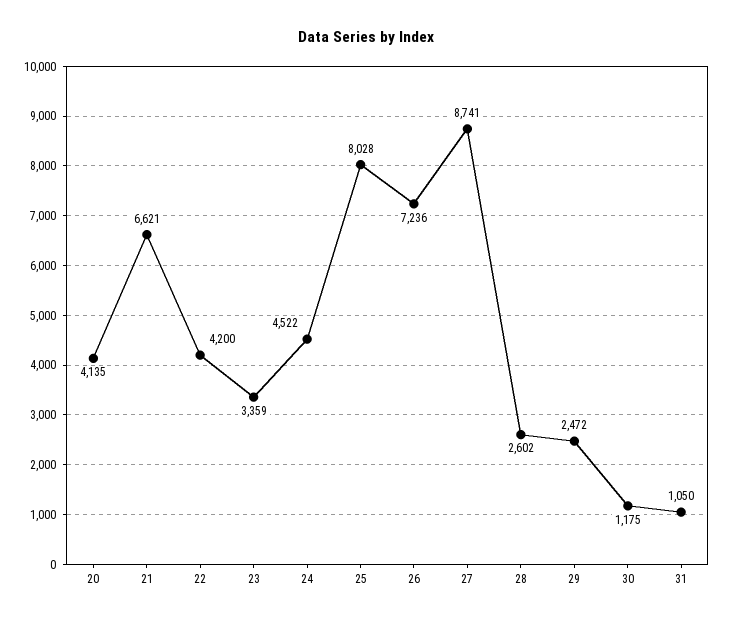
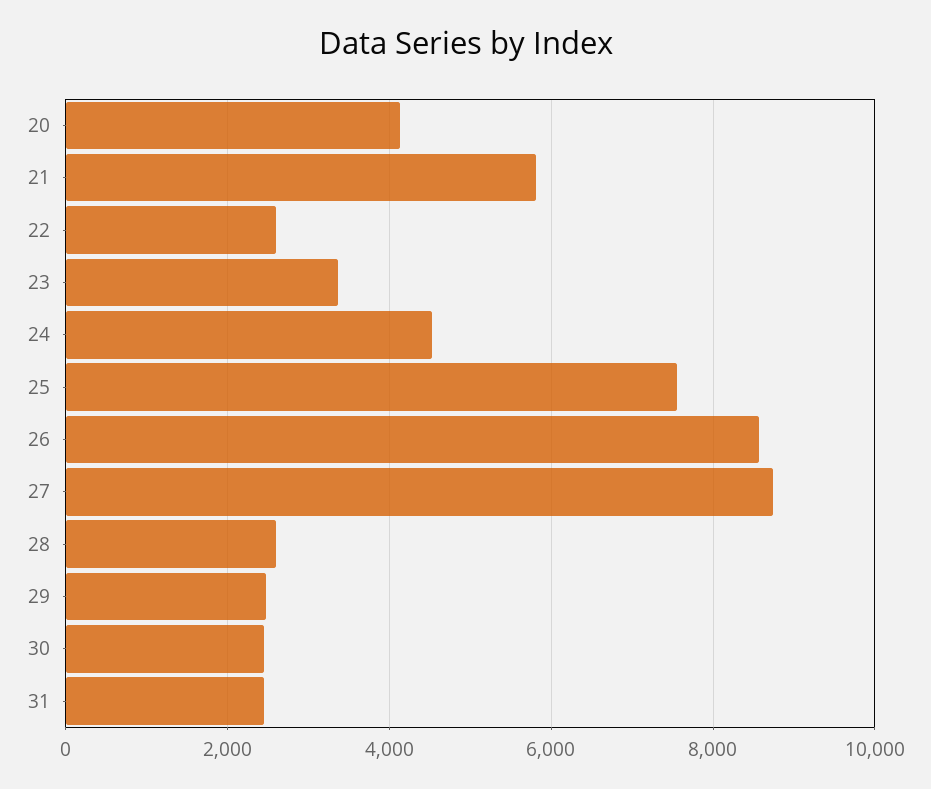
  {
    "20": 4135,
-   "21": 6621,
+   "21": 5800,
-   "22": 4200,
+   "22": 2600,
    "23": 3359,
    "24": 4522,
-   "25": 8028,
+   "25": 7600,
-   "26": 7236,
+   "26": 8600,
    "27": 8741,
    "28": 2602,
    "29": 2472,
-   "30": 1175,
+   "30": 2400,
-   "31": 1050
+   "31": 2400
  }

